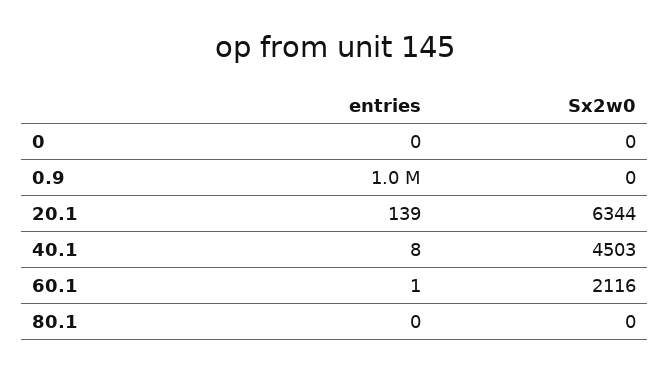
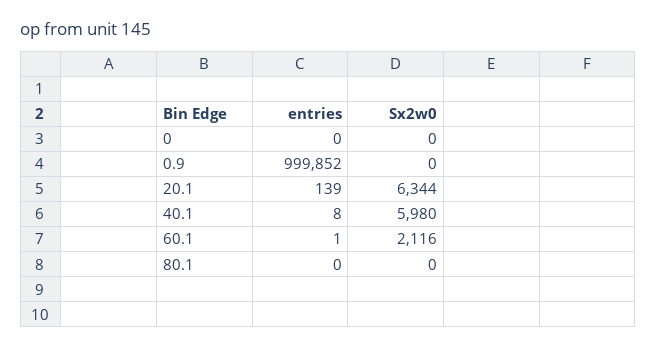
  {
    "entries": {
      "0": 0,
      "0.9": 999852,
      "20.1": 139,
      "40.1": 8,
      "60.1": 1,
      "80.1": 0
    },
    "Sx2w0": {
      "0": 0,
      "0.9": 0,
      "20.1": 6344,
-     "40.1": 4503,
+     "40.1": 5980,
      "60.1": 2116,
      "80.1": 0
    }
  }

